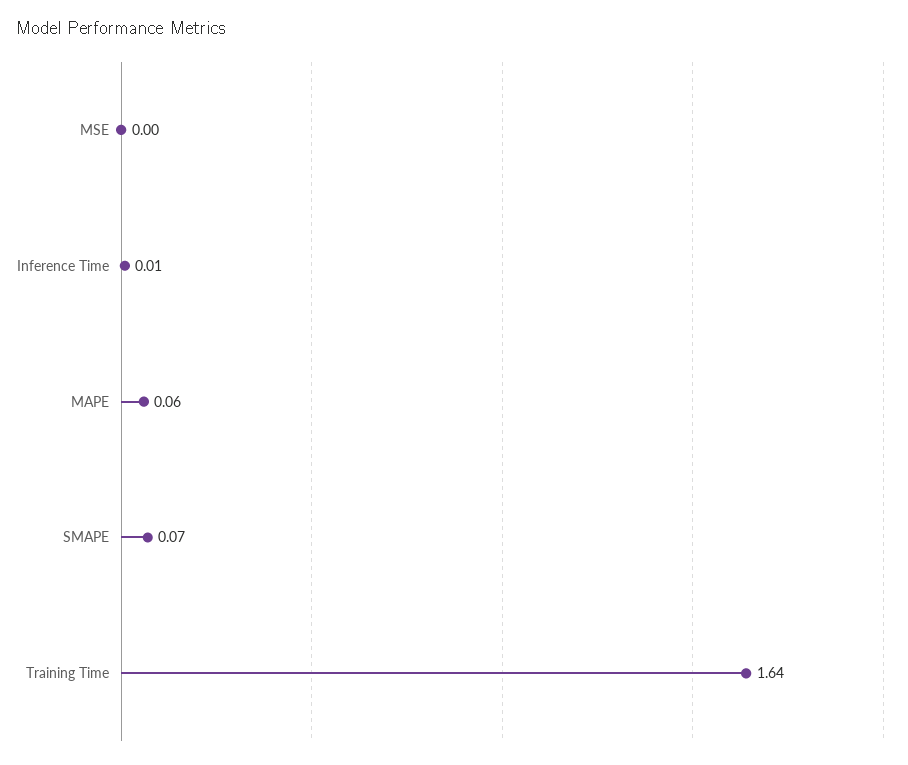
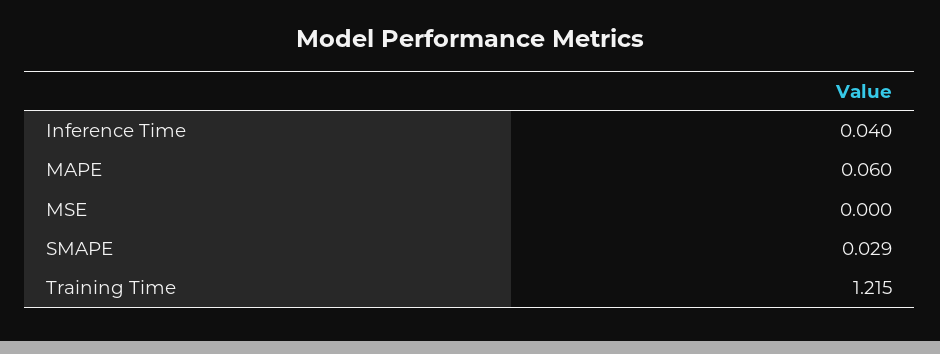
  {
    "MSE": 0,
-   "Inference Time": 0.01,
+   "Inference Time": 0.04,
    "MAPE": 0.06,
-   "SMAPE": 0.07,
+   "SMAPE": 0.029,
-   "Training Time": 1.64
+   "Training Time": 1.215
  }

